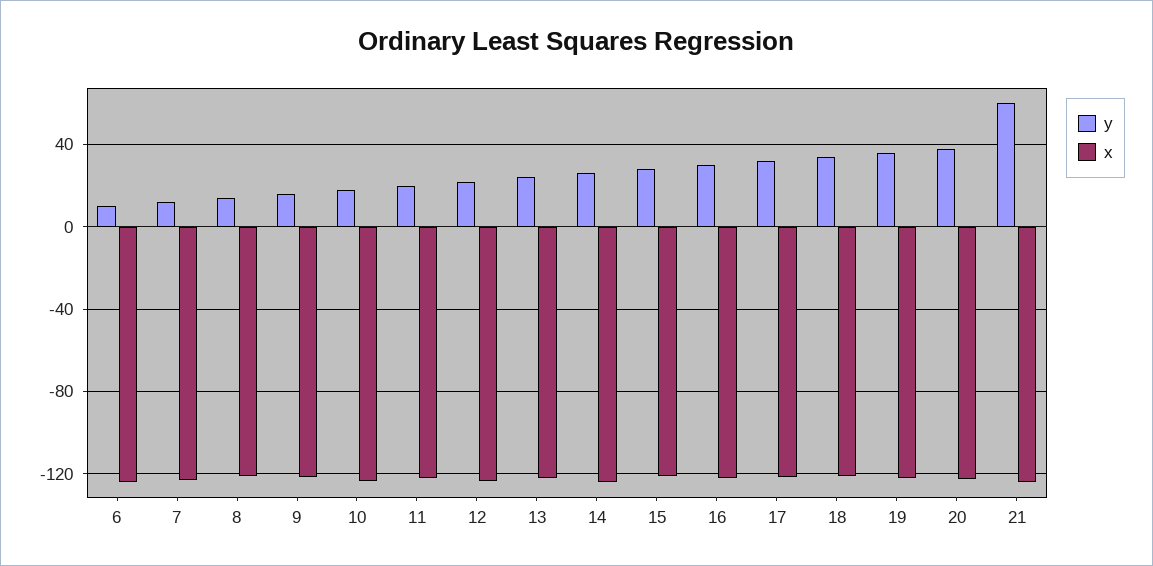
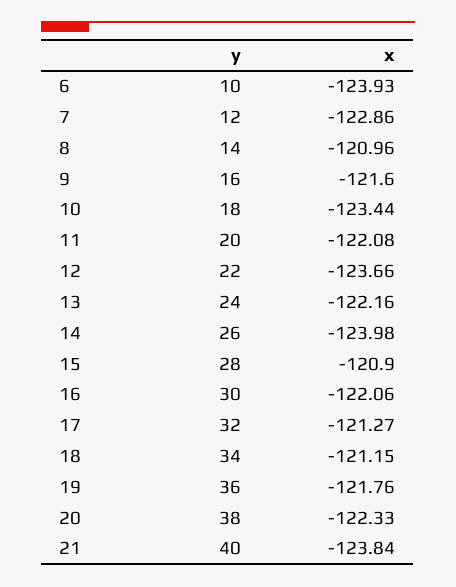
  {
    "y": {
      "6": 10,
      "7": 12,
      "8": 14,
      "9": 16,
      "10": 18,
      "11": 20,
      "12": 22,
      "13": 24,
      "14": 26,
      "15": 28,
      "16": 30,
      "17": 32,
      "18": 34,
      "19": 36,
      "20": 38,
-     "21": 60
+     "21": 40
    },
    "x": {
      "6": -123.93,
      "7": -122.86,
      "8": -120.96,
      "9": -121.6,
      "10": -123.44,
      "11": -122.08,
      "12": -123.66,
      "13": -122.16,
      "14": -123.98,
      "15": -120.9,
      "16": -122.06,
      "17": -121.27,
      "18": -121.15,
      "19": -121.76,
      "20": -122.33,
      "21": -123.84
    }
  }

